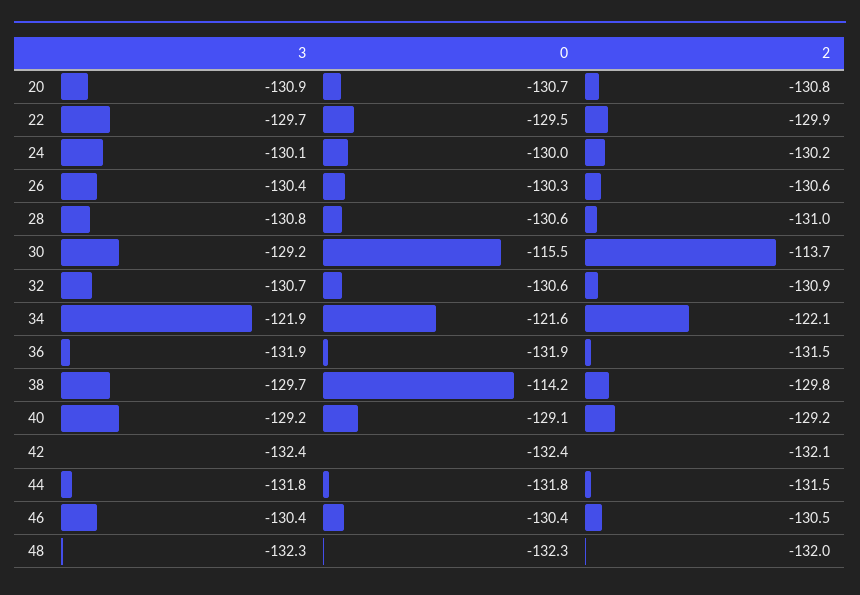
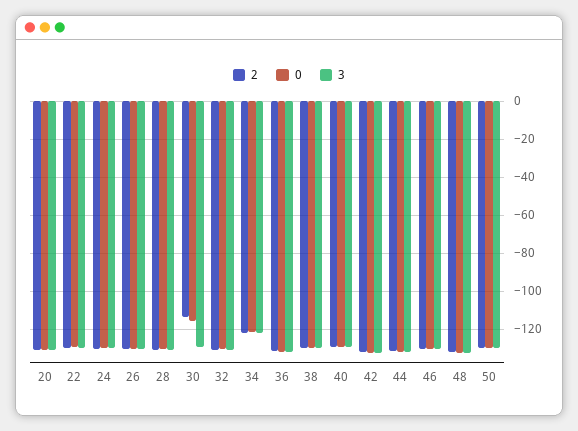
  {
    "3": {
      "20": -130.9,
      "22": -129.7,
      "24": -130.1,
      "26": -130.4,
      "28": -130.8,
      "30": -129.2,
      "32": -130.7,
      "34": -121.9,
      "36": -131.9,
      "38": -129.7,
      "40": -129.2,
      "42": -132.4,
      "44": -131.8,
      "46": -130.4,
-     "48": -132.3
+     "48": -132.3,
+     "50": -130
    },
    "0": {
      "20": -130.7,
      "22": -129.5,
      "24": -130,
      "26": -130.3,
      "28": -130.6,
      "30": -115.5,
      "32": -130.6,
      "34": -121.6,
      "36": -131.9,
-     "38": -114.2,
+     "38": -130,
      "40": -129.1,
      "42": -132.4,
      "44": -131.8,
      "46": -130.4,
-     "48": -132.3
+     "48": -132.3,
+     "50": -130
    },
    "2": {
      "20": -130.8,
      "22": -129.9,
      "24": -130.2,
      "26": -130.6,
      "28": -131,
      "30": -113.7,
      "32": -130.9,
      "34": -122.1,
      "36": -131.5,
      "38": -129.8,
      "40": -129.2,
      "42": -132.1,
      "44": -131.5,
      "46": -130.5,
-     "48": -132
+     "48": -132,
+     "50": -130
    }
  }

